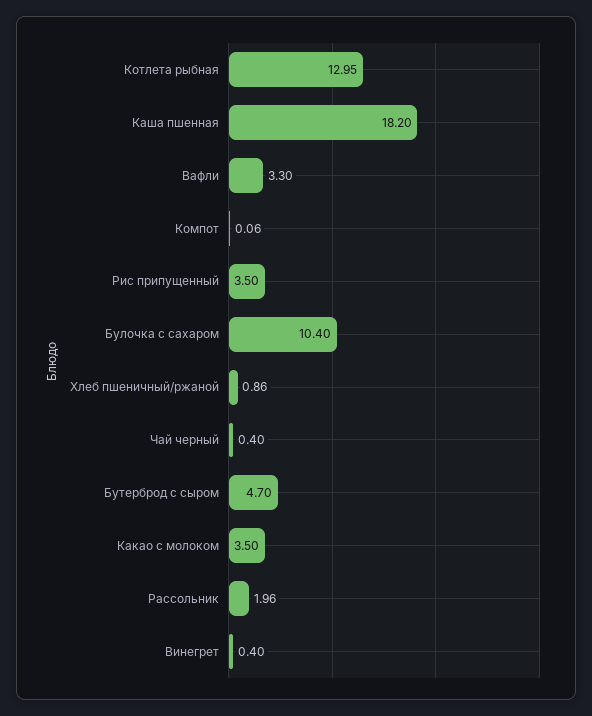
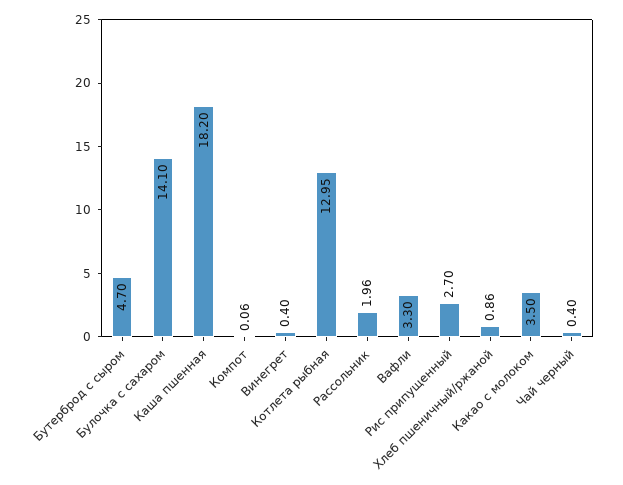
  {
    "Котлета рыбная": 12.95,
    "Каша пшенная": 18.2,
    "Вафли": 3.3,
    "Компот": 0.06,
-   "Рис припущенный": 3.5,
+   "Рис припущенный": 2.7,
-   "Булочка с сахаром": 10.4,
+   "Булочка с сахаром": 14.1,
    "Хлеб пшеничный/ржаной": 0.86,
    "Чай черный": 0.4,
    "Бутерброд с сыром": 4.7,
    "Какао с молоком": 3.5,
    "Рассольник": 1.96,
    "Винегрет": 0.4
  }

